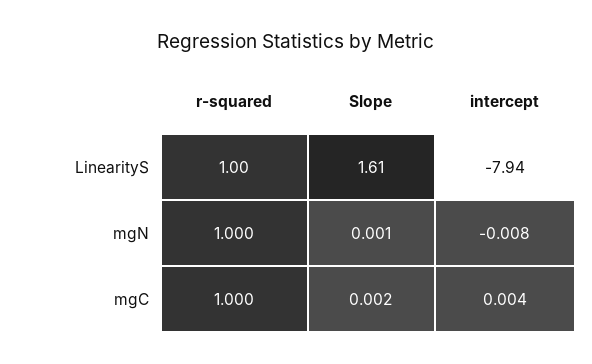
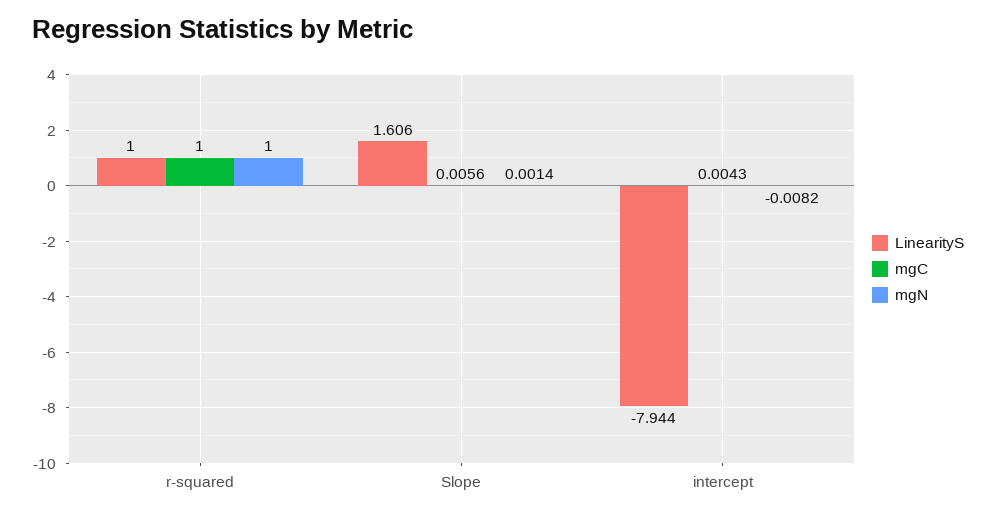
  {
    "LinearityS": {
      "r-squared": 1,
      "Slope": 1.606,
      "intercept": -7.944
    },
    "mgN": {
      "r-squared": 1,
      "Slope": 0.0014,
      "intercept": -0.0082
    },
    "mgC": {
      "r-squared": 1,
-     "Slope": 0.002,
+     "Slope": 0.0056,
      "intercept": 0.0043
    }
  }

